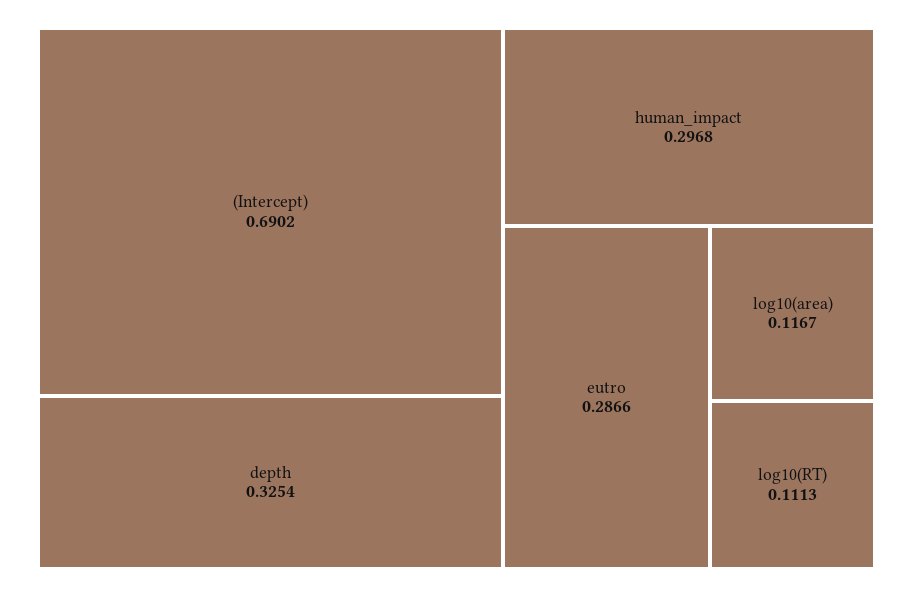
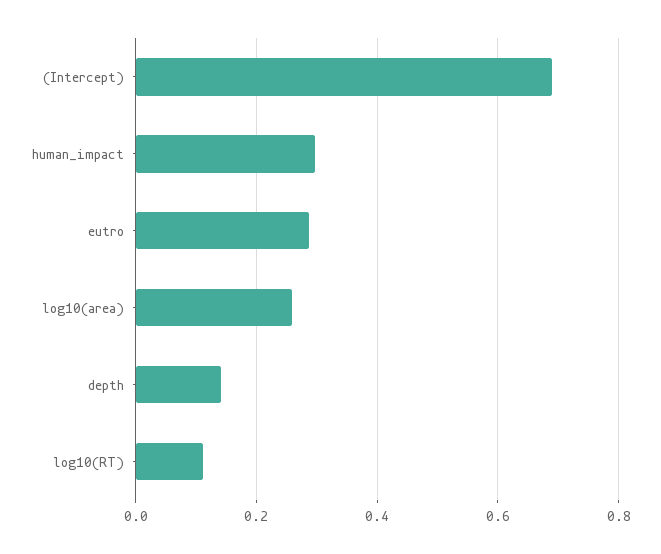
  {
    "(Intercept)": 0.6902,
-   "depth": 0.3254,
+   "depth": 0.14,
    "human_impact": 0.2968,
    "eutro": 0.2866,
-   "log10(area)": 0.1167,
+   "log10(area)": 0.26,
    "log10(RT)": 0.1113
  }

